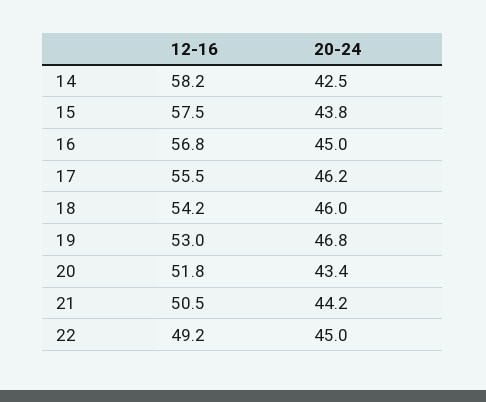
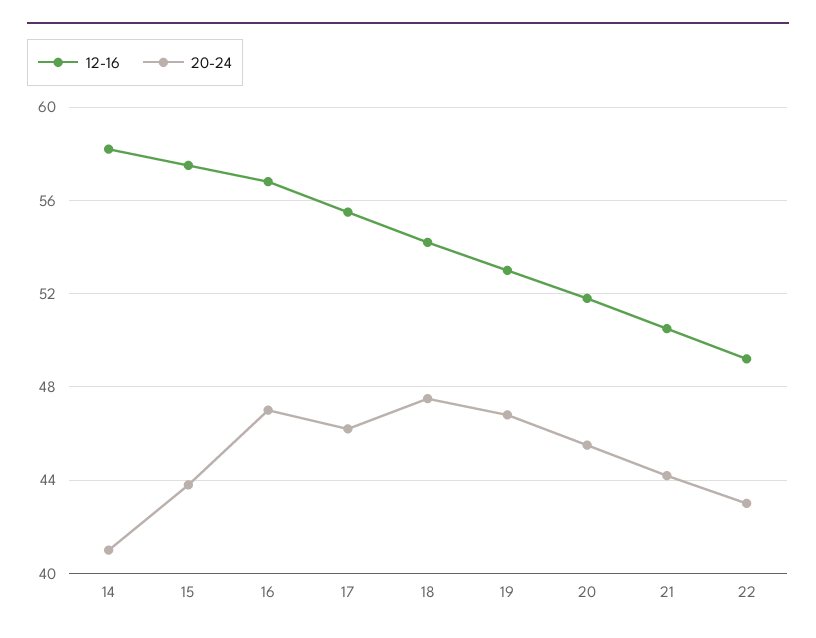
  {
    "12-16": {
      "14": 58.2,
      "15": 57.5,
      "16": 56.8,
      "17": 55.5,
      "18": 54.2,
      "19": 53,
      "20": 51.8,
      "21": 50.5,
      "22": 49.2
    },
    "20-24": {
-     "14": 42.5,
+     "14": 41,
      "15": 43.8,
-     "16": 45,
+     "16": 47,
      "17": 46.2,
-     "18": 46,
+     "18": 47.5,
      "19": 46.8,
-     "20": 43.4,
+     "20": 45.5,
      "21": 44.2,
-     "22": 45
+     "22": 43
    }
  }

